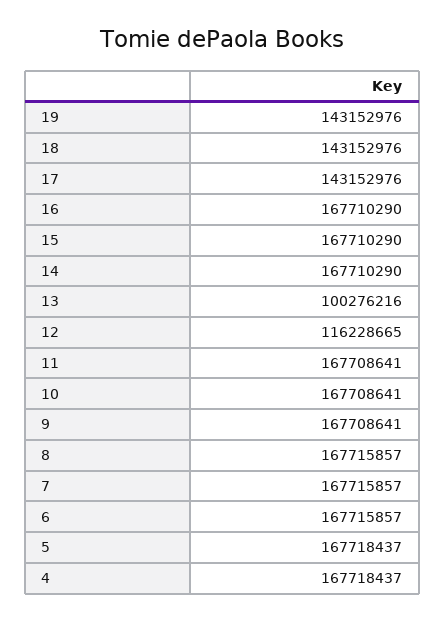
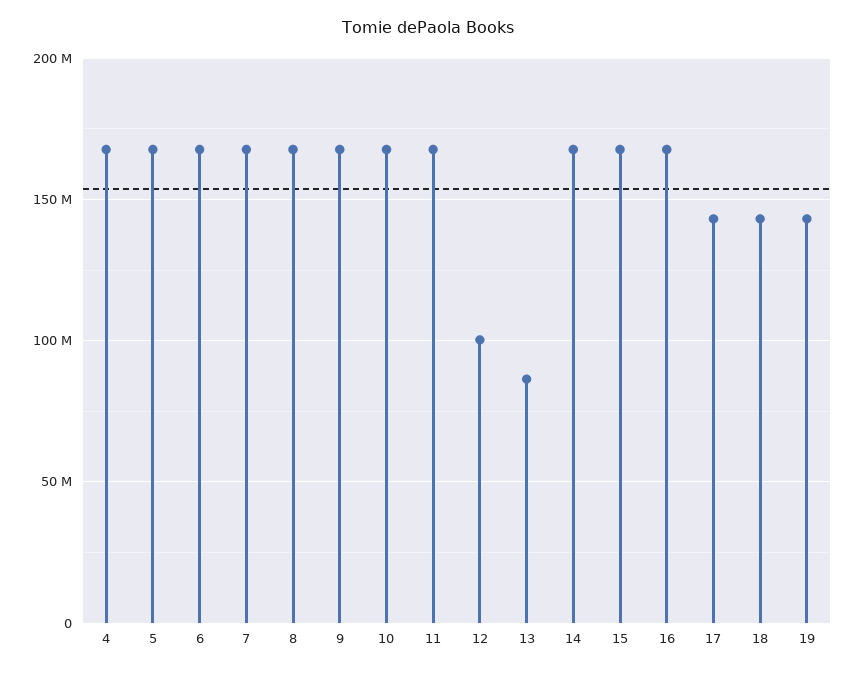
  {
    "19": 143152976,
    "18": 143152976,
    "17": 143152976,
    "16": 167710290,
    "15": 167710290,
    "14": 167710290,
-   "13": 100276216,
+   "13": 85000000,
-   "12": 116228665,
+   "12": 100000000,
    "11": 167708641,
    "10": 167708641,
    "9": 167708641,
    "8": 167715857,
    "7": 167715857,
    "6": 167715857,
    "5": 167718437,
    "4": 167718437
  }

